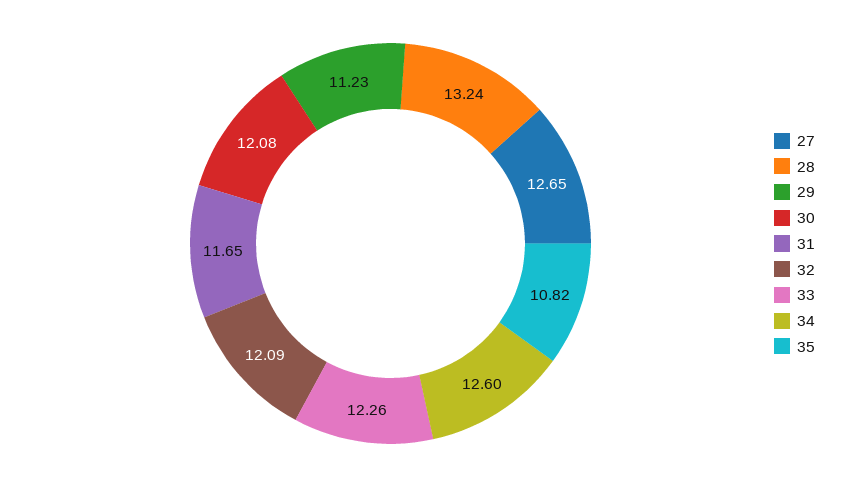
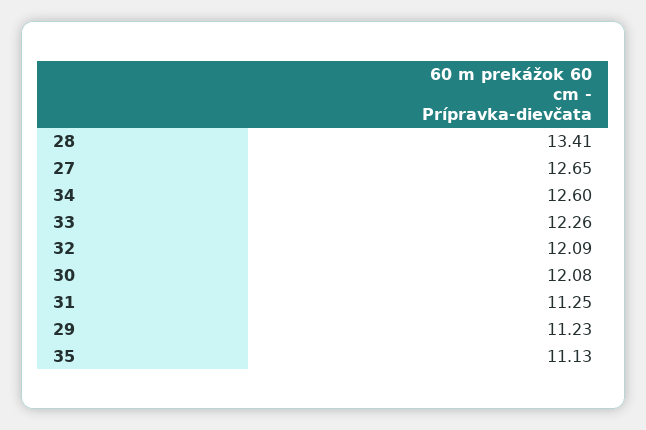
  {
    "27": 12.65,
-   "28": 13.24,
+   "28": 13.41,
    "29": 11.23,
    "30": 12.08,
-   "31": 11.65,
+   "31": 11.25,
    "32": 12.09,
    "33": 12.26,
    "34": 12.6,
-   "35": 10.82
+   "35": 11.13
  }

